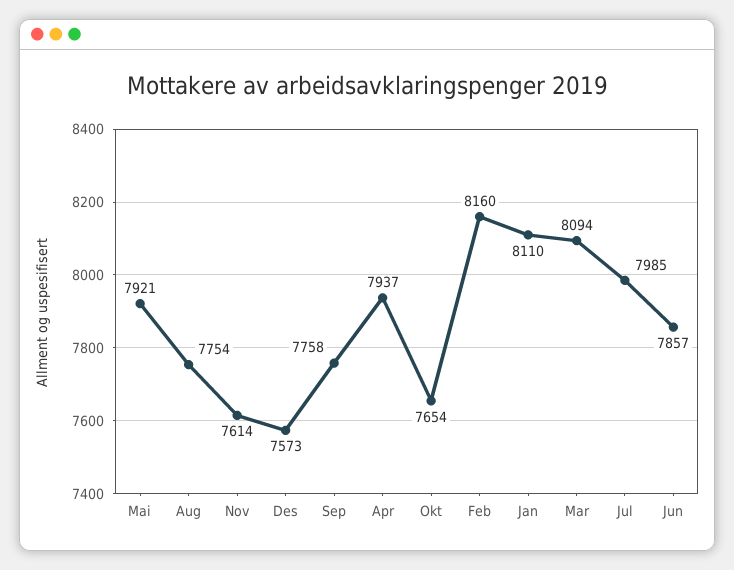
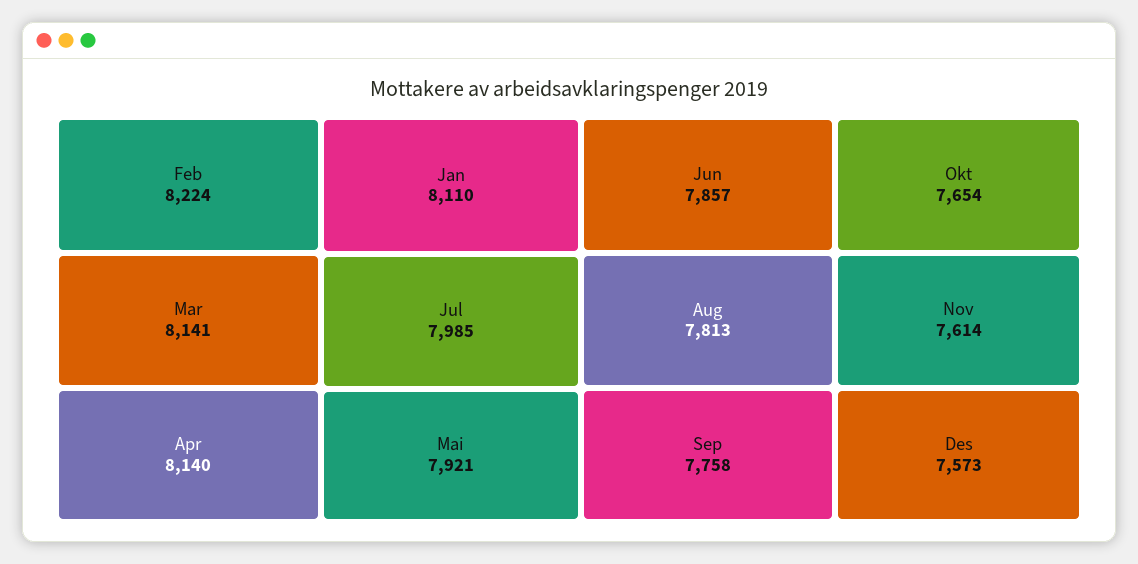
  {
    "Mai": 7921,
-   "Aug": 7754,
+   "Aug": 7813,
    "Nov": 7614,
    "Des": 7573,
    "Sep": 7758,
-   "Apr": 7937,
+   "Apr": 8140,
    "Okt": 7654,
-   "Feb": 8160,
+   "Feb": 8224,
    "Jan": 8110,
-   "Mar": 8094,
+   "Mar": 8141,
    "Jul": 7985,
    "Jun": 7857
  }

